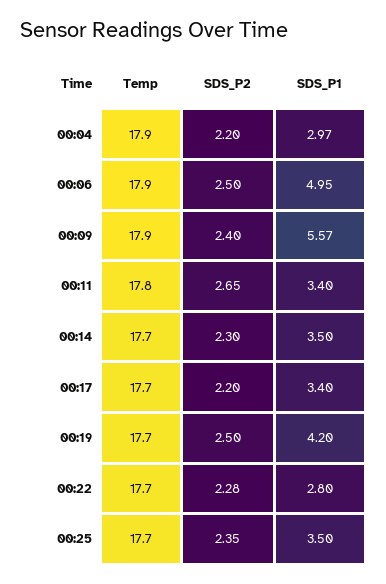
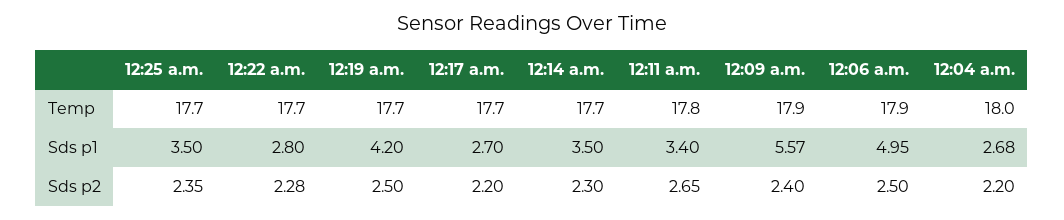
  {
    "Temp": {
-     "00:04": 17.9,
+     "00:04": 18,
      "00:06": 17.9,
      "00:09": 17.9,
      "00:11": 17.8,
      "00:14": 17.7,
      "00:17": 17.7,
      "00:19": 17.7,
      "00:22": 17.7,
      "00:25": 17.7
    },
    "SDS_P2": {
      "00:04": 2.2,
      "00:06": 2.5,
      "00:09": 2.4,
      "00:11": 2.65,
      "00:14": 2.3,
      "00:17": 2.2,
      "00:19": 2.5,
      "00:22": 2.28,
      "00:25": 2.35
    },
    "SDS_P1": {
-     "00:04": 2.97,
+     "00:04": 2.68,
      "00:06": 4.95,
      "00:09": 5.57,
      "00:11": 3.4,
      "00:14": 3.5,
-     "00:17": 3.4,
+     "00:17": 2.7,
      "00:19": 4.2,
      "00:22": 2.8,
      "00:25": 3.5
    }
  }

